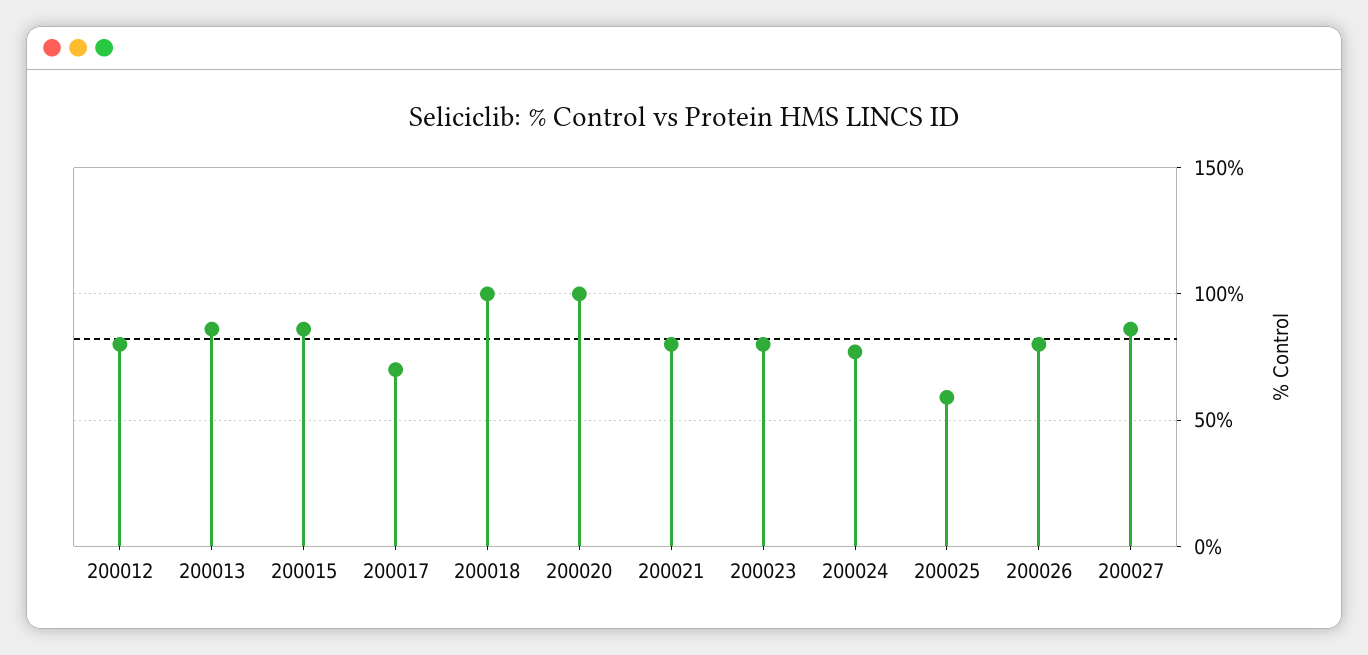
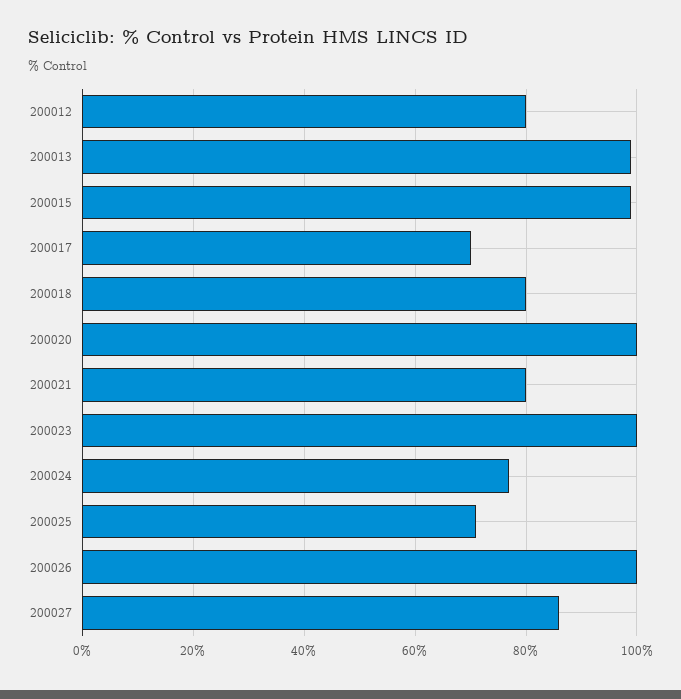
  {
    "200012": 80,
-   "200013": 85,
+   "200013": 100,
-   "200015": 85,
+   "200015": 100,
    "200017": 70,
-   "200018": 100,
+   "200018": 80,
    "200020": 100,
    "200021": 80,
-   "200023": 80,
+   "200023": 100,
    "200024": 75,
-   "200025": 60,
+   "200025": 70,
-   "200026": 80,
+   "200026": 100,
    "200027": 85
  }

